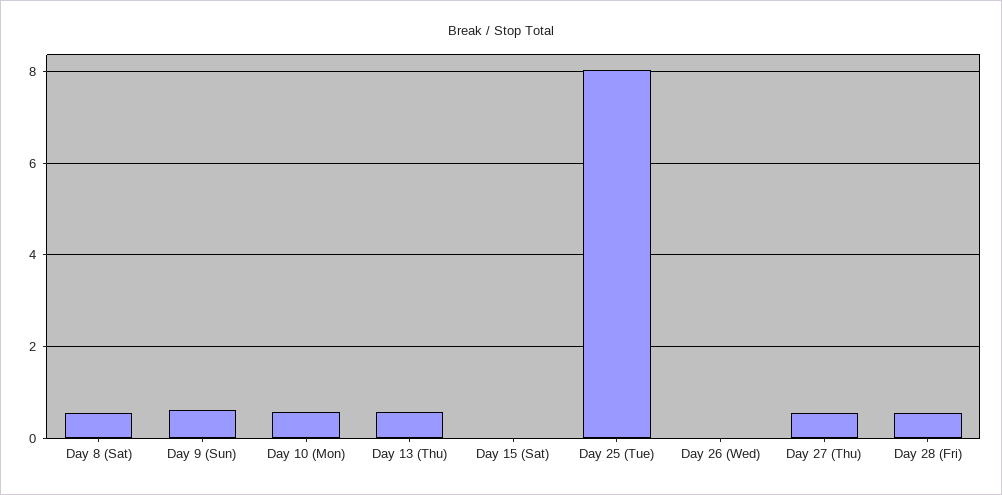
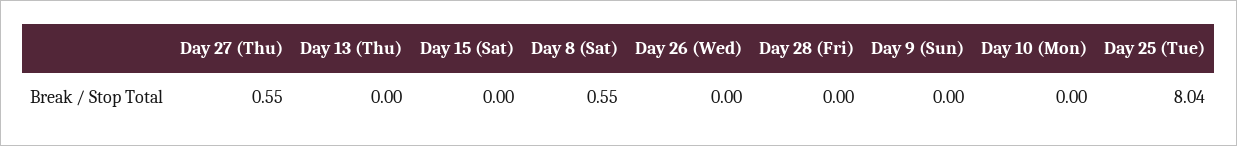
  {
    "Day 8 (Sat)": 0.55,
-   "Day 9 (Sun)": 0.6,
+   "Day 9 (Sun)": 0,
-   "Day 10 (Mon)": 0.6,
+   "Day 10 (Mon)": 0,
-   "Day 13 (Thu)": 0.6,
+   "Day 13 (Thu)": 0,
    "Day 15 (Sat)": 0,
    "Day 25 (Tue)": 8.04,
    "Day 26 (Wed)": 0,
    "Day 27 (Thu)": 0.55,
-   "Day 28 (Fri)": 0.6
+   "Day 28 (Fri)": 0
  }

